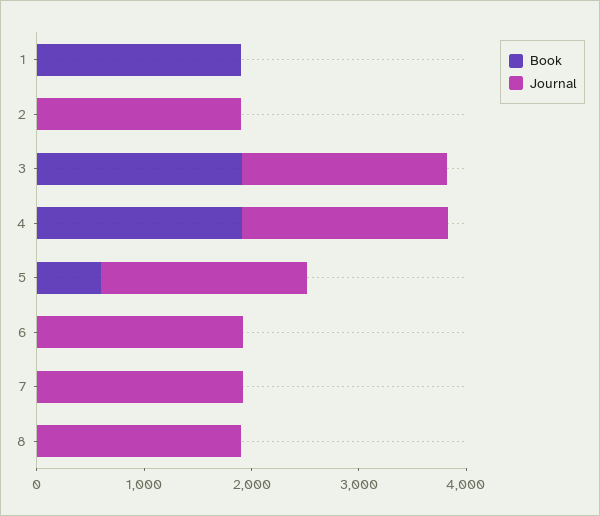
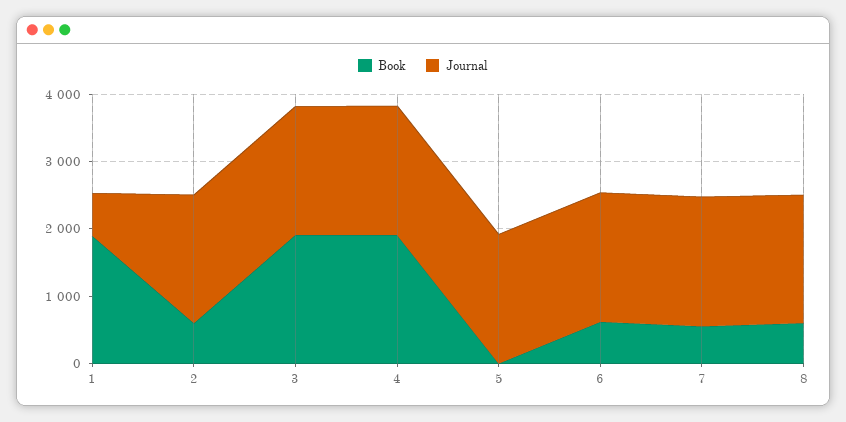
  {
    "Book": {
      "1": 2000,
-     "2": 0,
+     "2": 600,
      "3": 2000,
      "4": 2000,
-     "5": 600,
+     "5": 0,
-     "6": 0,
+     "6": 600,
-     "7": 0,
+     "7": 600,
-     "8": 0
+     "8": 600
    },
    "Journal": {
-     "1": 0,
+     "1": 600,
      "2": 2000,
      "3": 2000,
      "4": 2000,
      "5": 2000,
      "6": 2000,
      "7": 2000,
      "8": 2000
    }
  }

